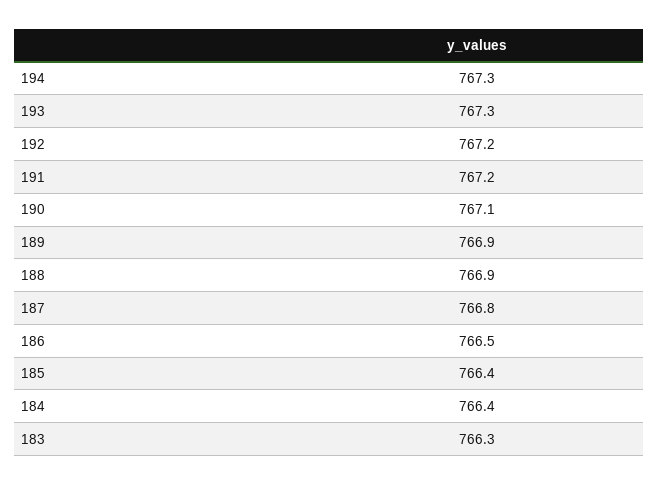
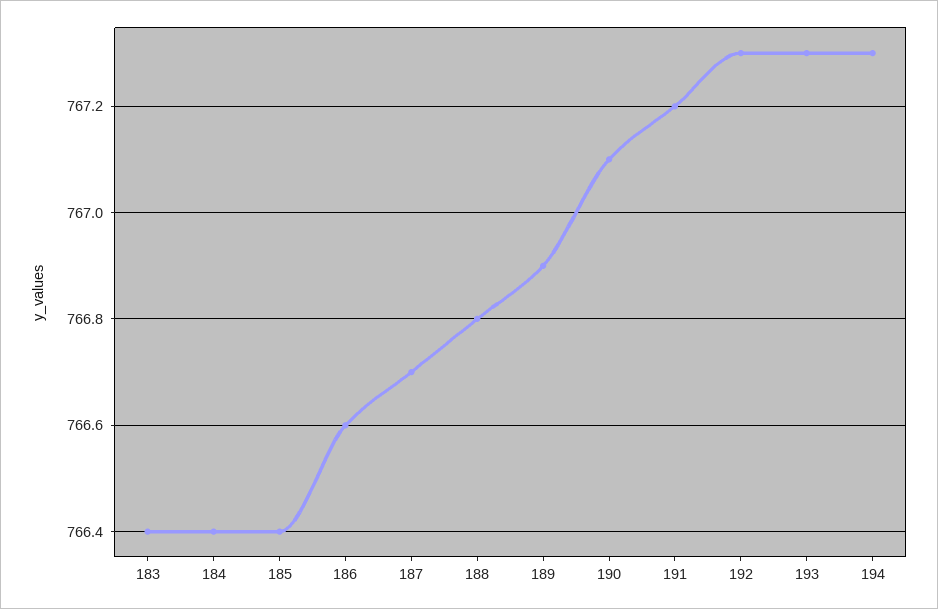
  {
    "194": 767.3,
    "193": 767.3,
-   "192": 767.2,
+   "192": 767.3,
    "191": 767.2,
    "190": 767.1,
    "189": 766.9,
-   "188": 766.9,
+   "188": 766.8,
-   "187": 766.8,
+   "187": 766.7,
-   "186": 766.5,
+   "186": 766.6,
    "185": 766.4,
    "184": 766.4,
-   "183": 766.3
+   "183": 766.4
  }

